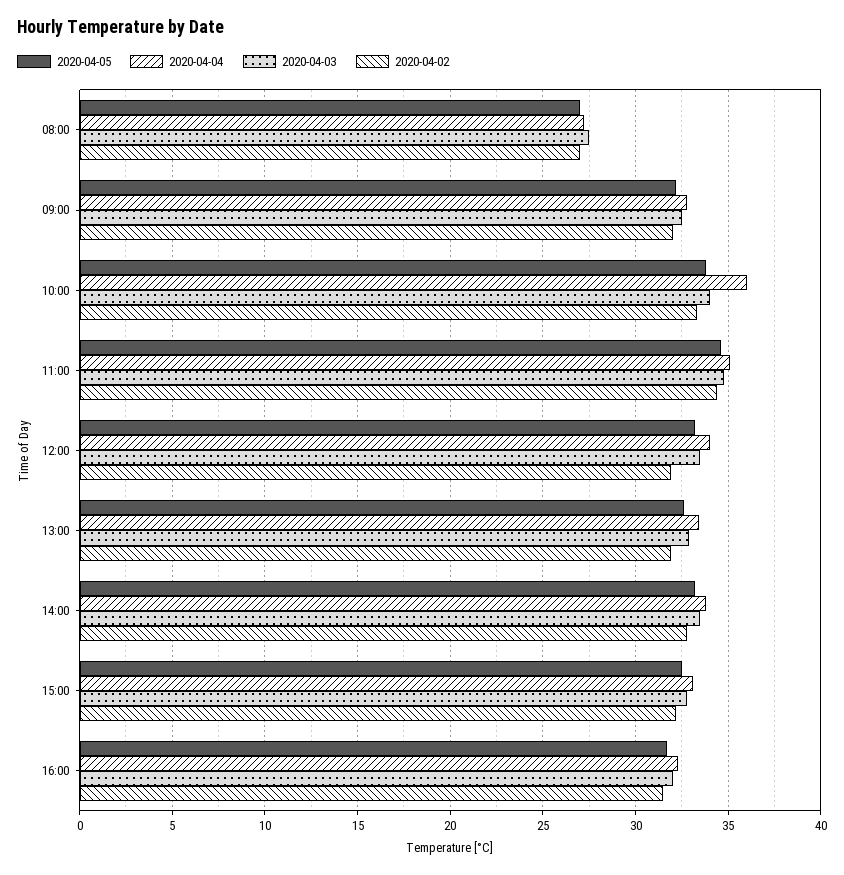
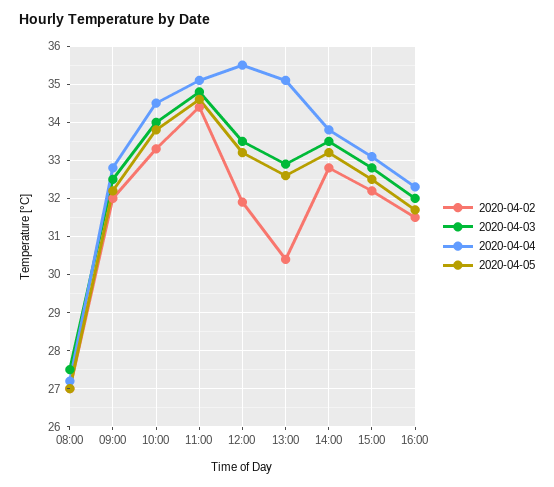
  {
    "2020-04-05": {
      "08:00": 27,
      "09:00": 32,
      "10:00": 34,
      "11:00": 34.5,
      "12:00": 33,
      "13:00": 32.5,
      "14:00": 33,
      "15:00": 32.5,
      "16:00": 31.5
    },
    "2020-04-04": {
      "08:00": 27,
      "09:00": 33,
-     "10:00": 36,
+     "10:00": 34.5,
      "11:00": 35,
-     "12:00": 34,
+     "12:00": 35.5,
-     "13:00": 33.5,
+     "13:00": 35,
      "14:00": 34,
      "15:00": 33,
      "16:00": 32.5
    },
    "2020-04-03": {
      "08:00": 27.5,
      "09:00": 32.5,
      "10:00": 34,
      "11:00": 35,
      "12:00": 33.5,
      "13:00": 33,
      "14:00": 33.5,
      "15:00": 33,
      "16:00": 32
    },
    "2020-04-02": {
      "08:00": 27,
      "09:00": 32,
      "10:00": 33.5,
      "11:00": 34.5,
      "12:00": 32,
-     "13:00": 32,
+     "13:00": 30.5,
      "14:00": 33,
      "15:00": 32,
      "16:00": 31.5
    }
  }

